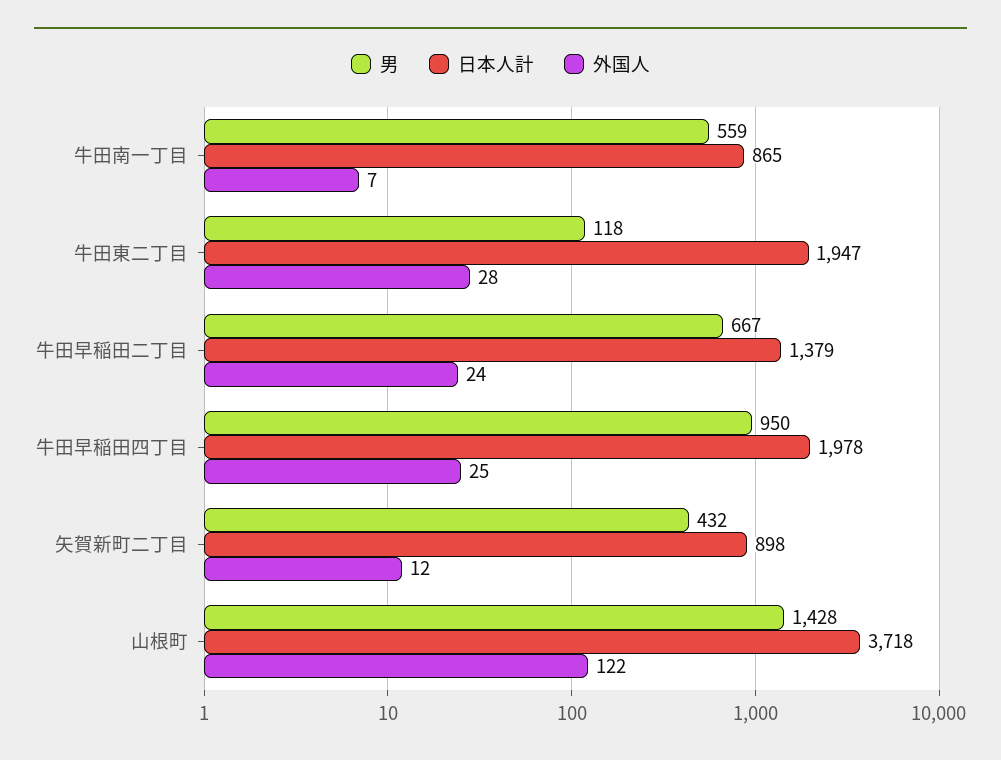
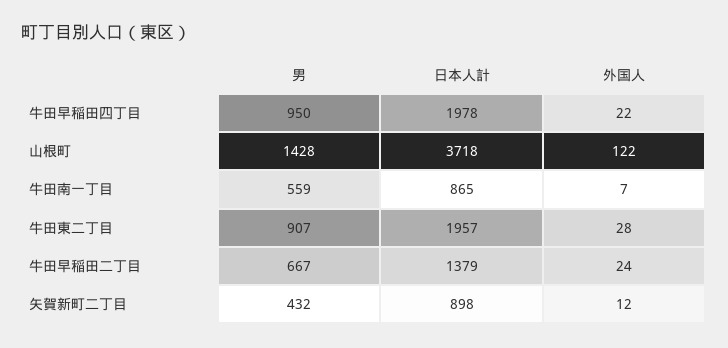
  {
    "男": {
      "牛田南一丁目": 559,
-     "牛田東二丁目": 118,
+     "牛田東二丁目": 907,
      "牛田早稲田二丁目": 667,
      "牛田早稲田四丁目": 950,
      "矢賀新町二丁目": 432,
      "山根町": 1428
    },
    "日本人計": {
      "牛田南一丁目": 865,
-     "牛田東二丁目": 1947,
+     "牛田東二丁目": 1957,
      "牛田早稲田二丁目": 1379,
      "牛田早稲田四丁目": 1978,
      "矢賀新町二丁目": 898,
      "山根町": 3718
    },
    "外国人": {
      "牛田南一丁目": 7,
      "牛田東二丁目": 28,
      "牛田早稲田二丁目": 24,
-     "牛田早稲田四丁目": 25,
+     "牛田早稲田四丁目": 22,
      "矢賀新町二丁目": 12,
      "山根町": 122
    }
  }

